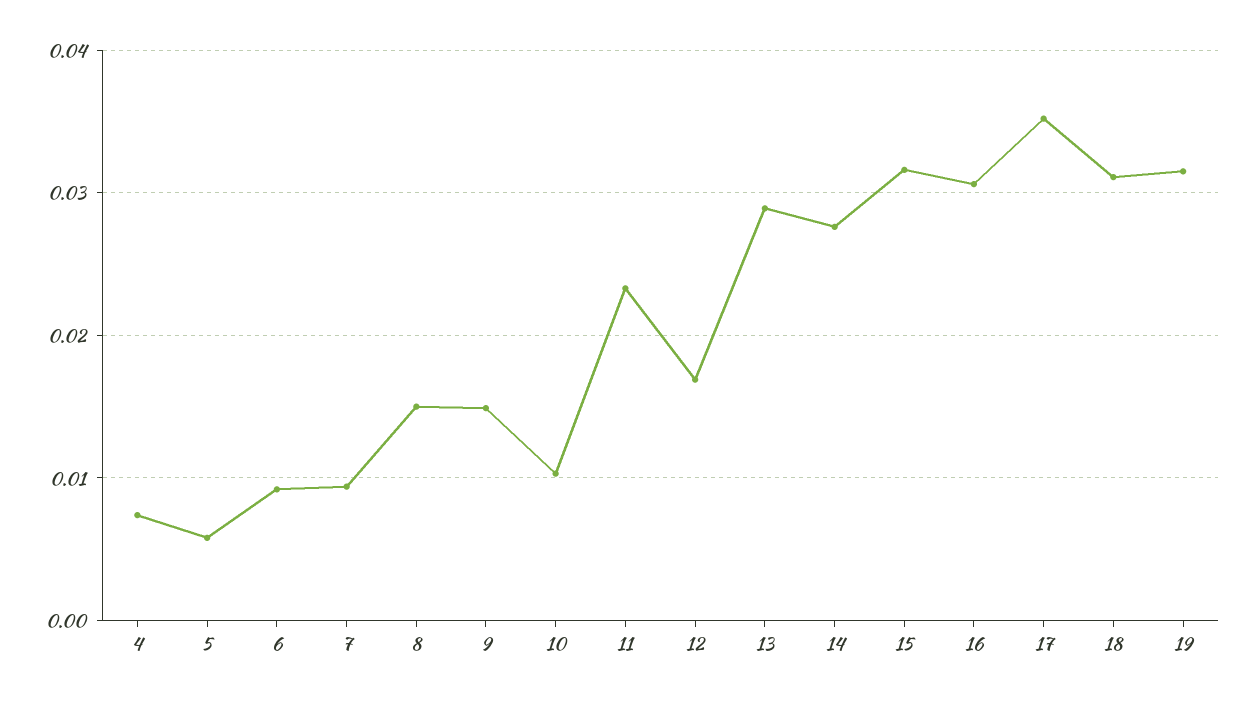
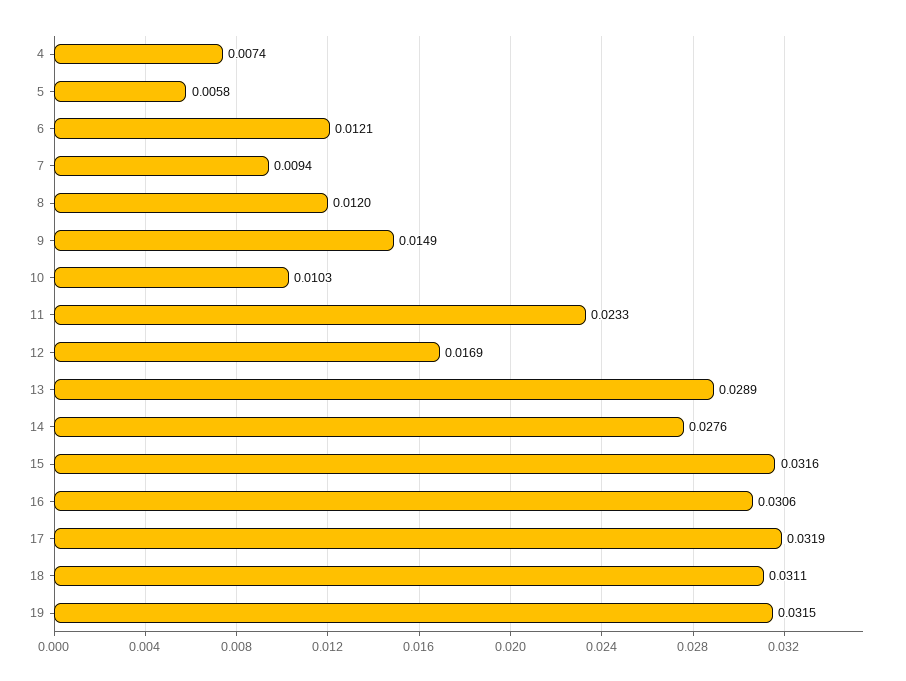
  {
    "4": 0.0074,
    "5": 0.0058,
-   "6": 0.009,
+   "6": 0.0121,
    "7": 0.0094,
-   "8": 0.015,
+   "8": 0.012,
    "9": 0.0149,
    "10": 0.0103,
    "11": 0.0233,
    "12": 0.0169,
    "13": 0.0289,
    "14": 0.0276,
    "15": 0.0316,
    "16": 0.0306,
-   "17": 0.035,
+   "17": 0.0319,
    "18": 0.0311,
    "19": 0.0315
  }

